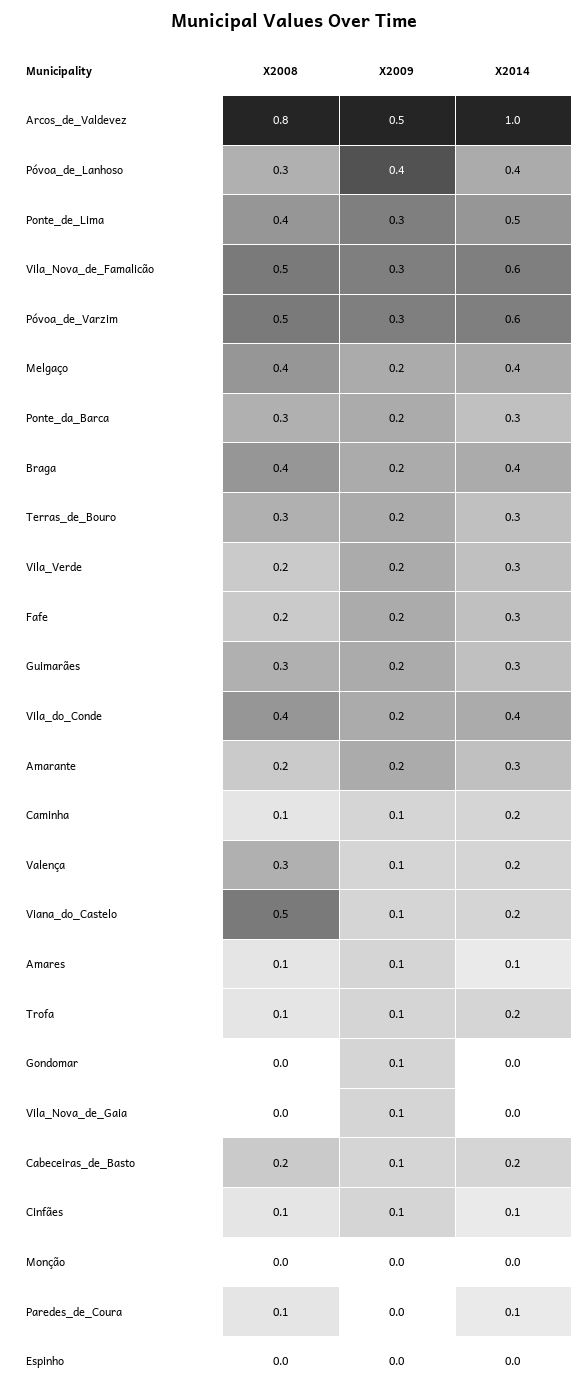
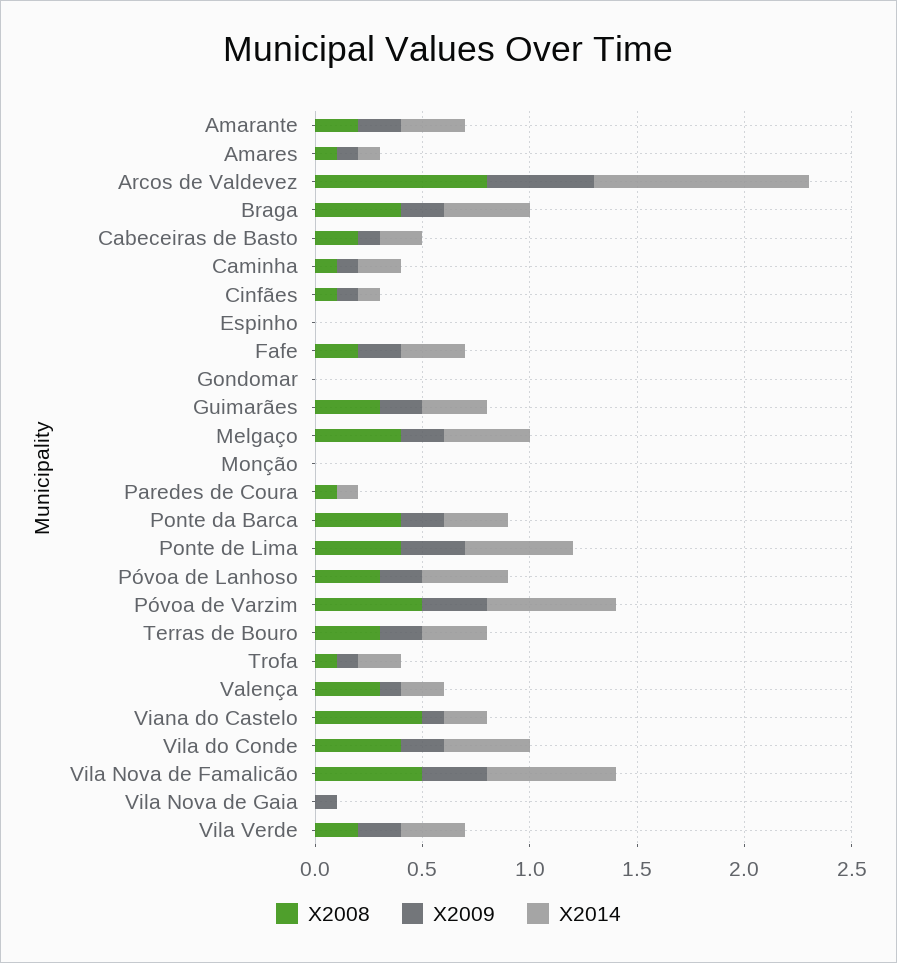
  {
    "X2008": {
      "Arcos_de_Valdevez": 0.8,
      "Póvoa_de_Lanhoso": 0.3,
      "Ponte_de_Lima": 0.4,
      "Vila_Nova_de_Famalicão": 0.5,
      "Póvoa_de_Varzim": 0.5,
      "Melgaço": 0.4,
-     "Ponte_da_Barca": 0.3,
+     "Ponte_da_Barca": 0.4,
      "Braga": 0.4,
      "Terras_de_Bouro": 0.3,
      "Vila_Verde": 0.2,
      "Fafe": 0.2,
      "Guimarães": 0.3,
      "Vila_do_Conde": 0.4,
      "Amarante": 0.2,
      "Caminha": 0.1,
      "Valença": 0.3,
      "Viana_do_Castelo": 0.5,
      "Amares": 0.1,
      "Trofa": 0.1,
      "Gondomar": 0,
      "Vila_Nova_de_Gaia": 0,
      "Cabeceiras_de_Basto": 0.2,
      "Cinfães": 0.1,
      "Monção": 0,
      "Paredes_de_Coura": 0.1,
      "Espinho": 0
    },
    "X2009": {
      "Arcos_de_Valdevez": 0.5,
-     "Póvoa_de_Lanhoso": 0.4,
+     "Póvoa_de_Lanhoso": 0.2,
      "Ponte_de_Lima": 0.3,
      "Vila_Nova_de_Famalicão": 0.3,
      "Póvoa_de_Varzim": 0.3,
      "Melgaço": 0.2,
      "Ponte_da_Barca": 0.2,
      "Braga": 0.2,
      "Terras_de_Bouro": 0.2,
      "Vila_Verde": 0.2,
      "Fafe": 0.2,
      "Guimarães": 0.2,
      "Vila_do_Conde": 0.2,
      "Amarante": 0.2,
      "Caminha": 0.1,
      "Valença": 0.1,
      "Viana_do_Castelo": 0.1,
      "Amares": 0.1,
      "Trofa": 0.1,
-     "Gondomar": 0.1,
+     "Gondomar": 0,
      "Vila_Nova_de_Gaia": 0.1,
      "Cabeceiras_de_Basto": 0.1,
      "Cinfães": 0.1,
      "Monção": 0,
      "Paredes_de_Coura": 0,
      "Espinho": 0
    },
    "X2014": {
      "Arcos_de_Valdevez": 1,
      "Póvoa_de_Lanhoso": 0.4,
      "Ponte_de_Lima": 0.5,
      "Vila_Nova_de_Famalicão": 0.6,
      "Póvoa_de_Varzim": 0.6,
      "Melgaço": 0.4,
      "Ponte_da_Barca": 0.3,
      "Braga": 0.4,
      "Terras_de_Bouro": 0.3,
      "Vila_Verde": 0.3,
      "Fafe": 0.3,
      "Guimarães": 0.3,
      "Vila_do_Conde": 0.4,
      "Amarante": 0.3,
      "Caminha": 0.2,
      "Valença": 0.2,
      "Viana_do_Castelo": 0.2,
      "Amares": 0.1,
      "Trofa": 0.2,
      "Gondomar": 0,
      "Vila_Nova_de_Gaia": 0,
      "Cabeceiras_de_Basto": 0.2,
      "Cinfães": 0.1,
      "Monção": 0,
      "Paredes_de_Coura": 0.1,
      "Espinho": 0
    }
  }

